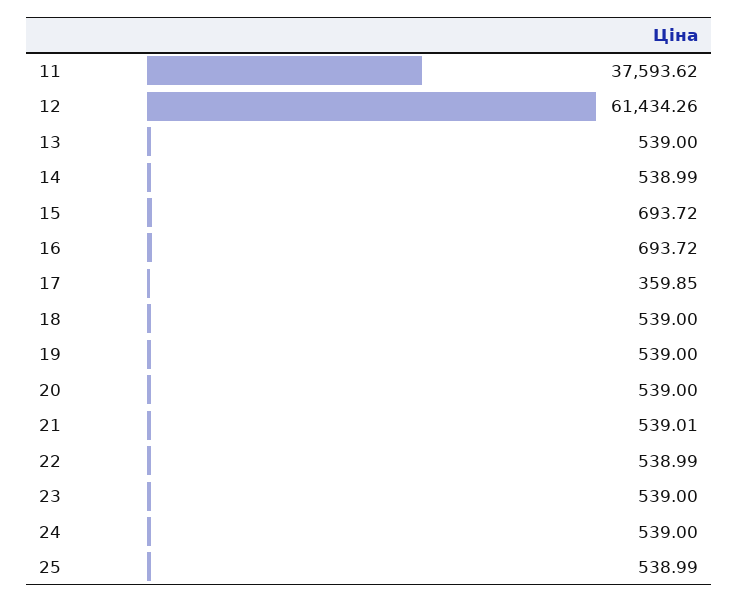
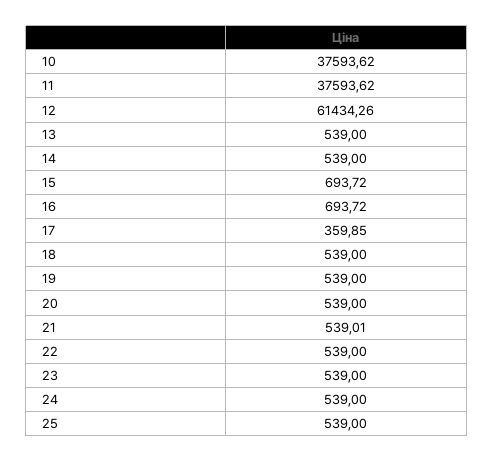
  {
    "11": 37593.62,
    "12": 61434.26,
    "13": 539,
-   "14": 538.99,
+   "14": 539,
    "15": 693.72,
    "16": 693.72,
    "17": 359.85,
    "18": 539,
    "19": 539,
    "20": 539,
    "21": 539.01,
-   "22": 538.99,
+   "22": 539,
    "23": 539,
    "24": 539,
-   "25": 538.99
+   "25": 539,
+   "10": 37593.62
  }

